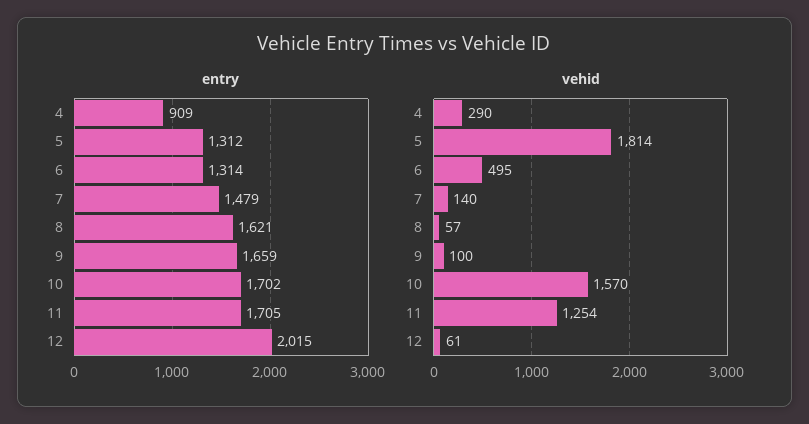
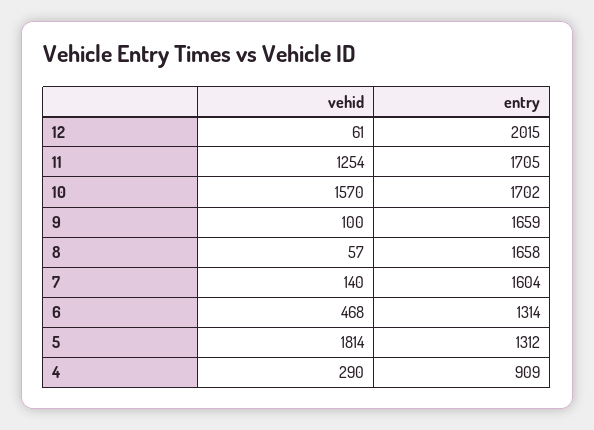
  {
    "entry": {
      "4": 909,
      "5": 1312,
      "6": 1314,
-     "7": 1479,
+     "7": 1604,
-     "8": 1621,
+     "8": 1658,
      "9": 1659,
      "10": 1702,
      "11": 1705,
      "12": 2015
    },
    "vehid": {
      "4": 290,
      "5": 1814,
-     "6": 495,
+     "6": 468,
      "7": 140,
      "8": 57,
      "9": 100,
      "10": 1570,
      "11": 1254,
      "12": 61
    }
  }

